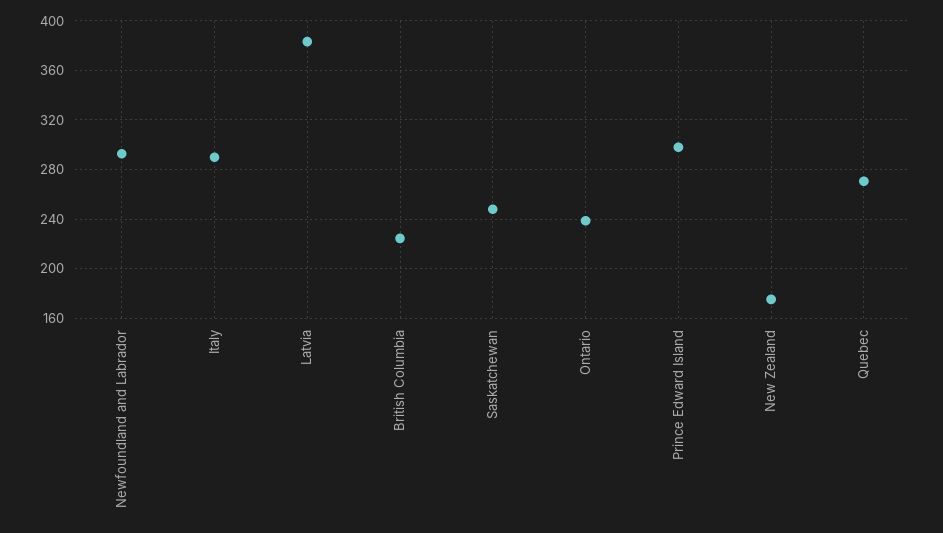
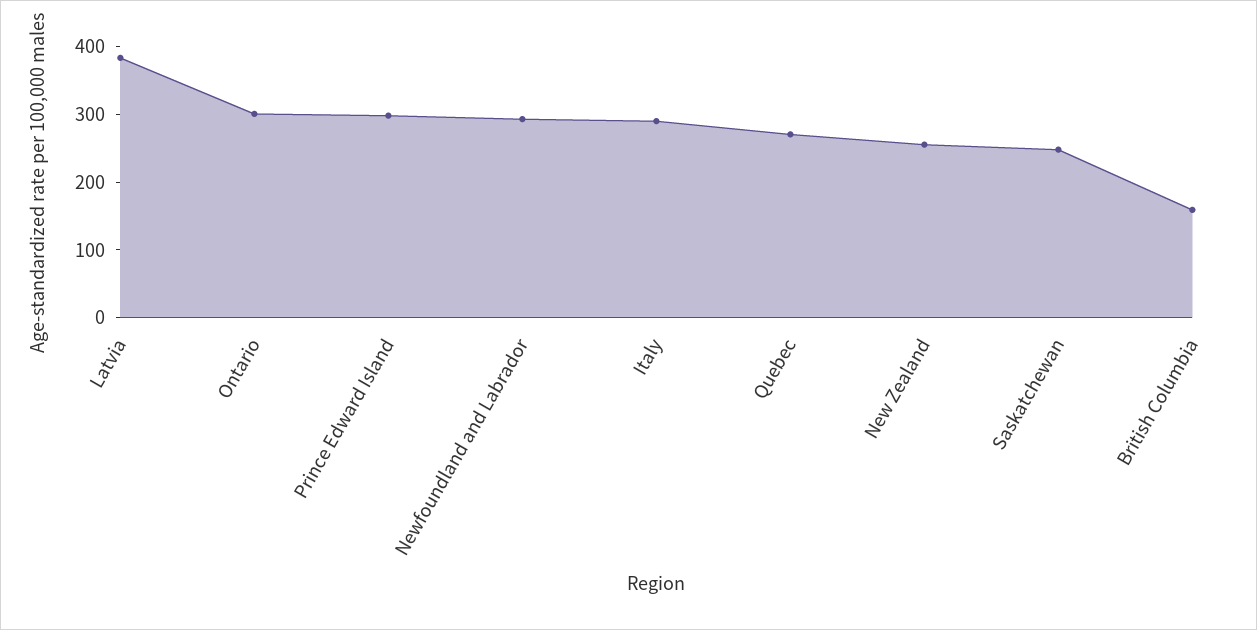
  {
    "Newfoundland and Labrador": 295,
    "Italy": 290,
    "Latvia": 385,
-   "British Columbia": 225,
+   "British Columbia": 160,
    "Saskatchewan": 250,
-   "Ontario": 240,
+   "Ontario": 300,
    "Prince Edward Island": 300,
-   "New Zealand": 175,
+   "New Zealand": 260,
    "Quebec": 270
  }

